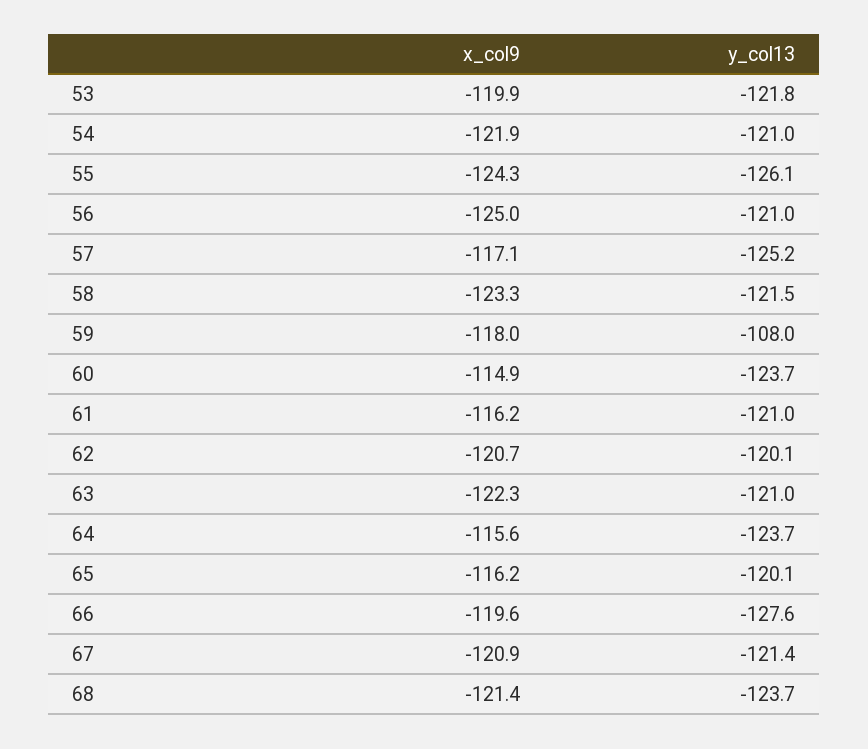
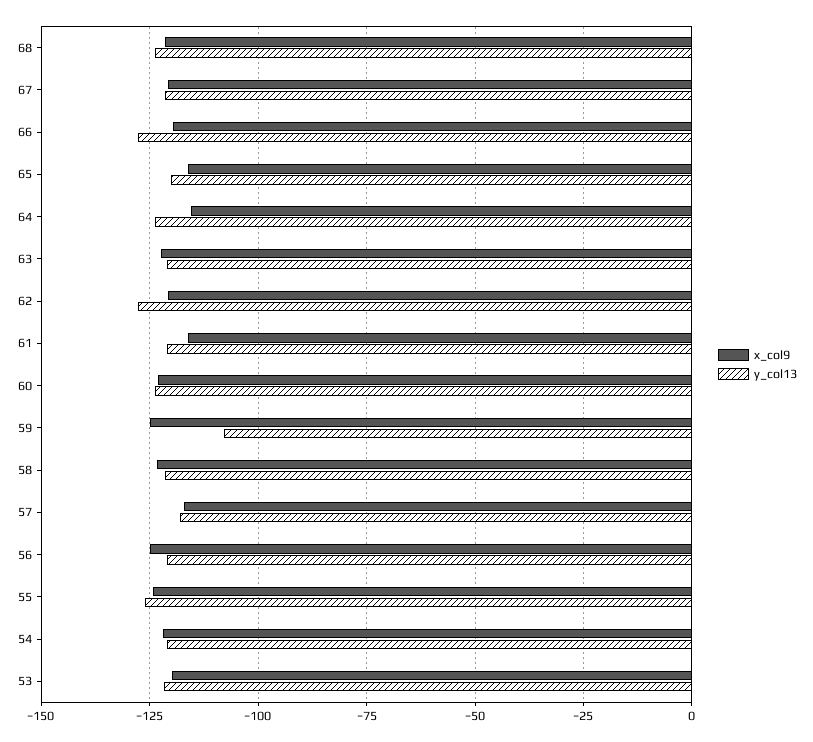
  {
    "x_col9": {
      "53": -119.9,
      "54": -121.9,
      "55": -124.3,
      "56": -125,
      "57": -117.1,
      "58": -123.3,
-     "59": -118,
+     "59": -125,
-     "60": -114.9,
+     "60": -122.5,
      "61": -116.2,
      "62": -120.7,
      "63": -122.3,
      "64": -115.6,
      "65": -116.2,
      "66": -119.6,
      "67": -120.9,
      "68": -121.4
    },
    "y_col13": {
      "53": -121.8,
      "54": -121,
      "55": -126.1,
      "56": -121,
-     "57": -125.2,
+     "57": -117.5,
      "58": -121.5,
      "59": -108,
      "60": -123.7,
      "61": -121,
-     "62": -120.1,
+     "62": -127.5,
      "63": -121,
      "64": -123.7,
      "65": -120.1,
      "66": -127.6,
      "67": -121.4,
      "68": -123.7
    }
  }

